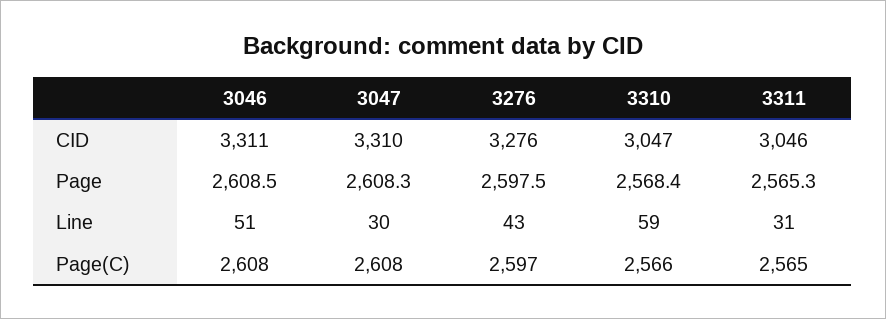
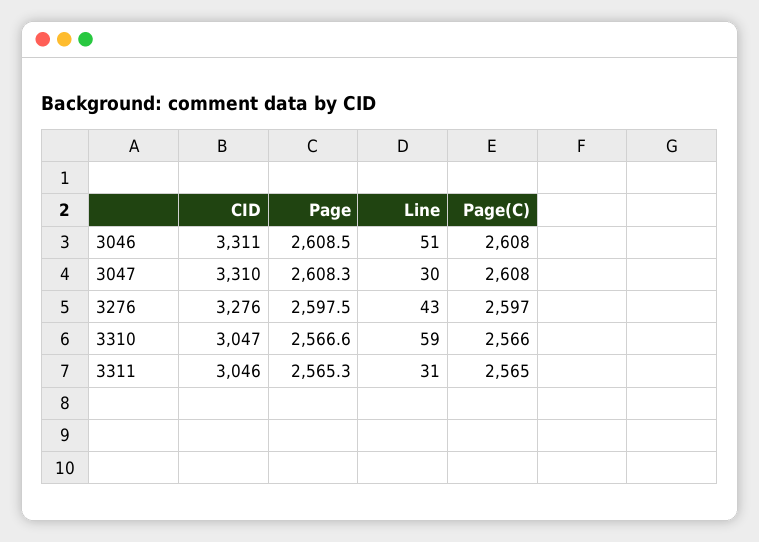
  {
    "3046": {
      "CID": 3311,
      "Page": 2608.5,
      "Line": 51,
      "Page(C)": 2608
    },
    "3047": {
      "CID": 3310,
      "Page": 2608.3,
      "Line": 30,
      "Page(C)": 2608
    },
    "3276": {
      "CID": 3276,
      "Page": 2597.5,
      "Line": 43,
      "Page(C)": 2597
    },
    "3310": {
      "CID": 3047,
-     "Page": 2568.4,
+     "Page": 2566.6,
      "Line": 59,
      "Page(C)": 2566
    },
    "3311": {
      "CID": 3046,
      "Page": 2565.3,
      "Line": 31,
      "Page(C)": 2565
    }
  }

